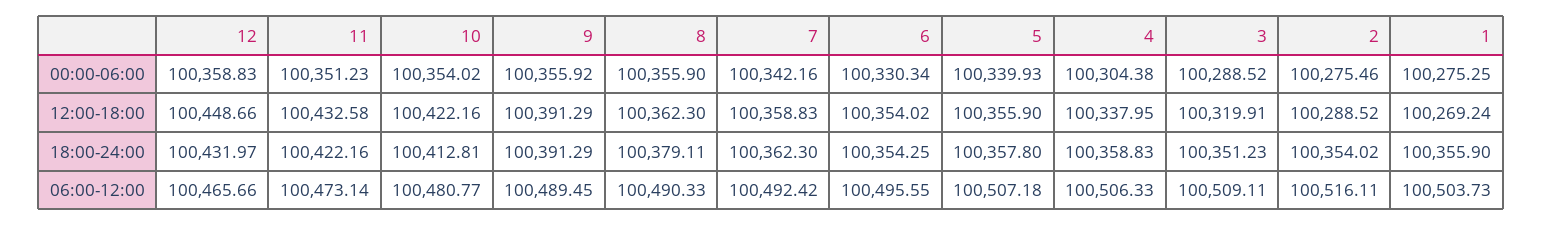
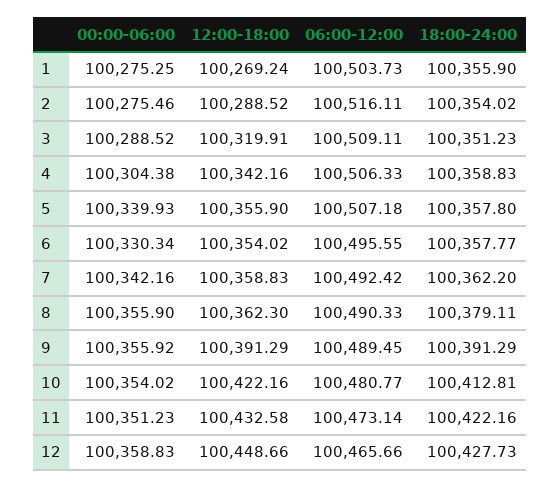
  {
    "12": {
      "00:00-06:00": 100358.83,
      "12:00-18:00": 100448.66,
-     "18:00-24:00": 100431.97,
+     "18:00-24:00": 100427.73,
      "06:00-12:00": 100465.66
    },
    "11": {
      "00:00-06:00": 100351.23,
      "12:00-18:00": 100432.58,
      "18:00-24:00": 100422.16,
      "06:00-12:00": 100473.14
    },
    "10": {
      "00:00-06:00": 100354.02,
      "12:00-18:00": 100422.16,
      "18:00-24:00": 100412.81,
      "06:00-12:00": 100480.77
    },
    "9": {
      "00:00-06:00": 100355.92,
      "12:00-18:00": 100391.29,
      "18:00-24:00": 100391.29,
      "06:00-12:00": 100489.45
    },
    "8": {
      "00:00-06:00": 100355.9,
      "12:00-18:00": 100362.3,
      "18:00-24:00": 100379.11,
      "06:00-12:00": 100490.33
    },
    "7": {
      "00:00-06:00": 100342.16,
      "12:00-18:00": 100358.83,
-     "18:00-24:00": 100362.3,
+     "18:00-24:00": 100362.2,
      "06:00-12:00": 100492.42
    },
    "6": {
      "00:00-06:00": 100330.34,
      "12:00-18:00": 100354.02,
-     "18:00-24:00": 100354.25,
+     "18:00-24:00": 100357.77,
      "06:00-12:00": 100495.55
    },
    "5": {
      "00:00-06:00": 100339.93,
      "12:00-18:00": 100355.9,
      "18:00-24:00": 100357.8,
      "06:00-12:00": 100507.18
    },
    "4": {
      "00:00-06:00": 100304.38,
-     "12:00-18:00": 100337.95,
+     "12:00-18:00": 100342.16,
      "18:00-24:00": 100358.83,
      "06:00-12:00": 100506.33
    },
    "3": {
      "00:00-06:00": 100288.52,
      "12:00-18:00": 100319.91,
      "18:00-24:00": 100351.23,
      "06:00-12:00": 100509.11
    },
    "2": {
      "00:00-06:00": 100275.46,
      "12:00-18:00": 100288.52,
      "18:00-24:00": 100354.02,
      "06:00-12:00": 100516.11
    },
    "1": {
      "00:00-06:00": 100275.25,
      "12:00-18:00": 100269.24,
      "18:00-24:00": 100355.9,
      "06:00-12:00": 100503.73
    }
  }

